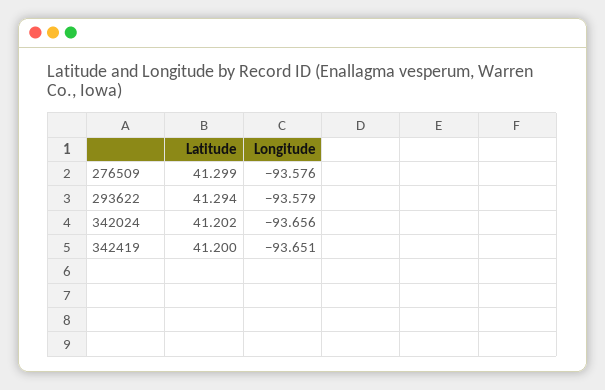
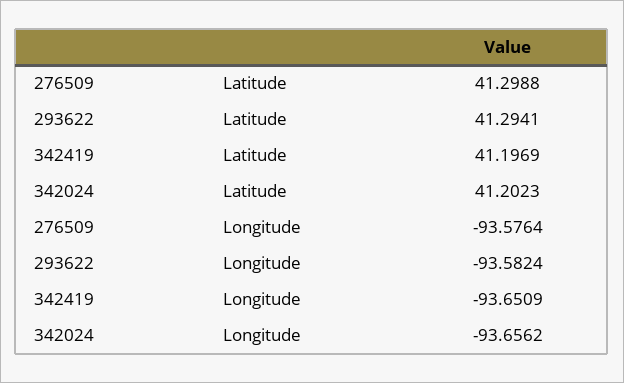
  {
    "Latitude": {
      "276509": 41.2988,
      "293622": 41.2941,
      "342024": 41.2023,
-     "342419": 41.2
+     "342419": 41.1969
    },
    "Longitude": {
      "276509": -93.5764,
-     "293622": -93.579,
+     "293622": -93.5824,
      "342024": -93.6562,
      "342419": -93.6509
    }
  }

